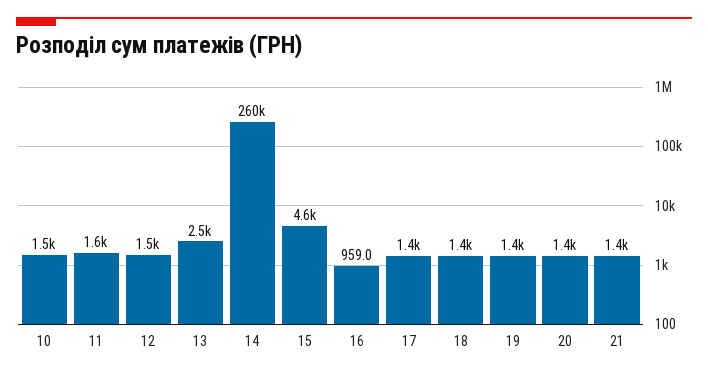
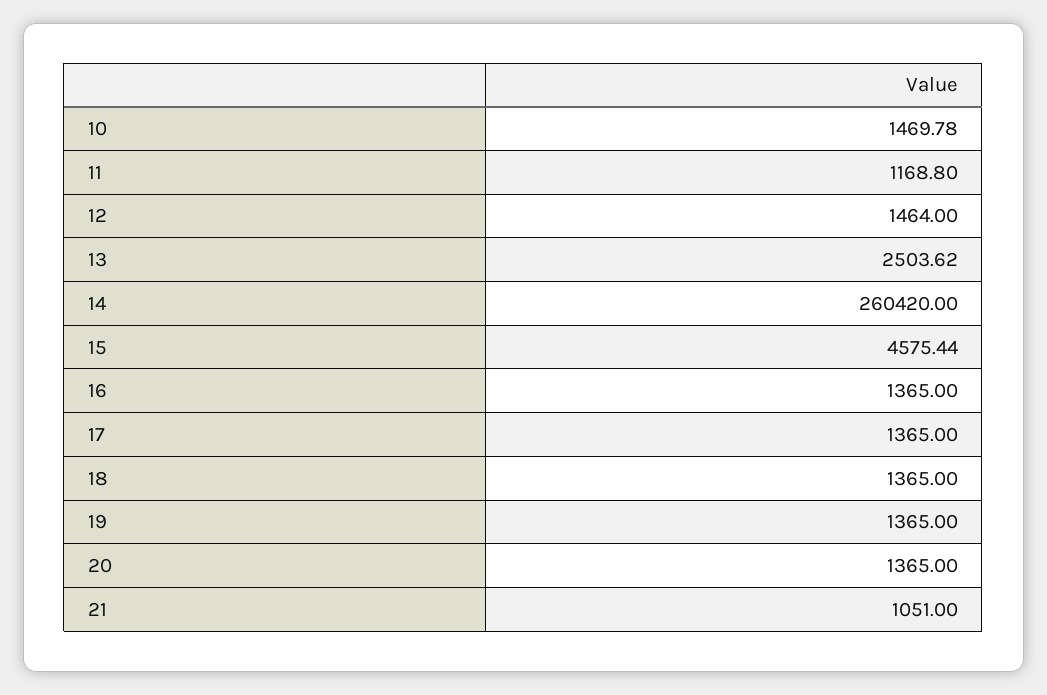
  {
    "10": 1469.78,
-   "11": 1600,
+   "11": 1168.8,
    "12": 1464,
    "13": 2503.62,
    "14": 260420,
    "15": 4575.44,
-   "16": 959,
+   "16": 1365,
    "17": 1365,
    "18": 1365,
    "19": 1365,
    "20": 1365,
-   "21": 1400
+   "21": 1051
  }

